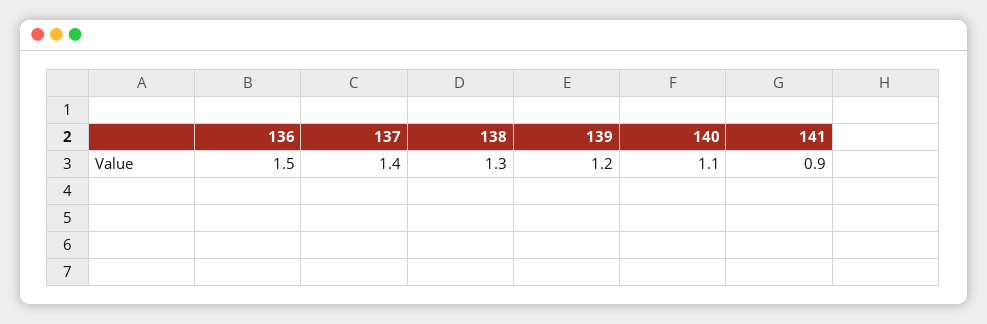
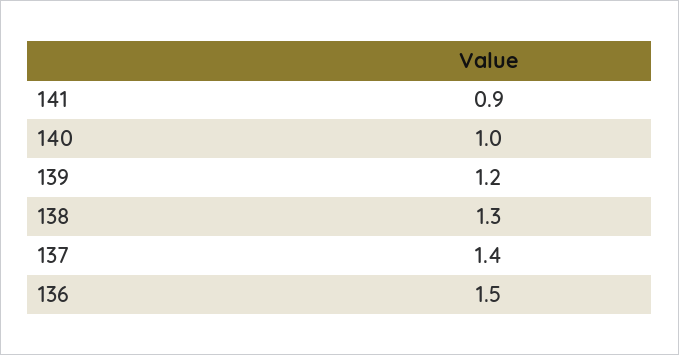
  {
    "136": 1.5,
    "137": 1.4,
    "138": 1.3,
    "139": 1.2,
-   "140": 1.1,
+   "140": 1,
    "141": 0.9
  }

